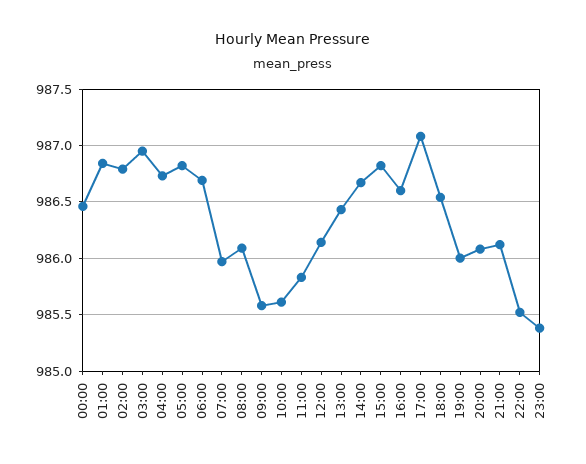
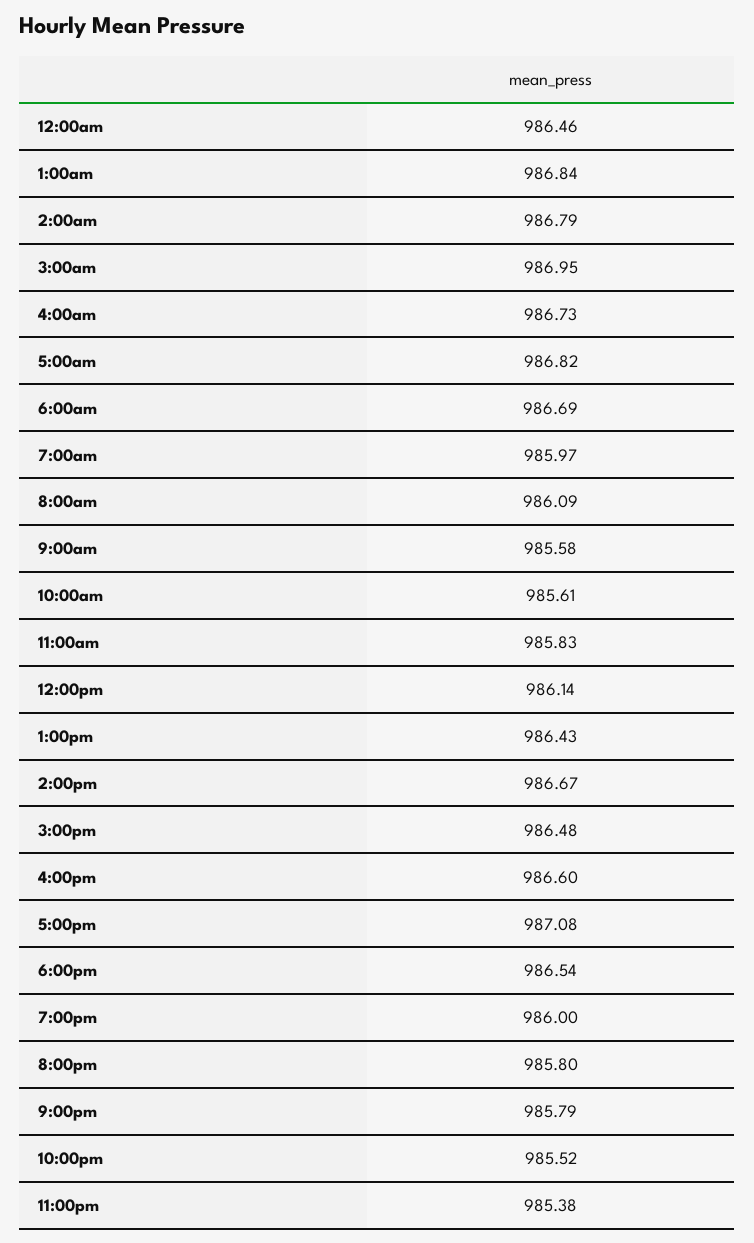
  {
    "00:00": 986.46,
    "01:00": 986.84,
    "02:00": 986.79,
    "03:00": 986.95,
    "04:00": 986.73,
    "05:00": 986.82,
    "06:00": 986.69,
    "07:00": 985.97,
    "08:00": 986.09,
    "09:00": 985.58,
    "10:00": 985.61,
    "11:00": 985.83,
    "12:00": 986.14,
    "13:00": 986.43,
    "14:00": 986.67,
-   "15:00": 986.8,
+   "15:00": 986.48,
    "16:00": 986.6,
    "17:00": 987.08,
    "18:00": 986.54,
    "19:00": 986,
-   "20:00": 986.1,
+   "20:00": 985.8,
-   "21:00": 986.1,
+   "21:00": 985.79,
    "22:00": 985.52,
    "23:00": 985.38
  }

